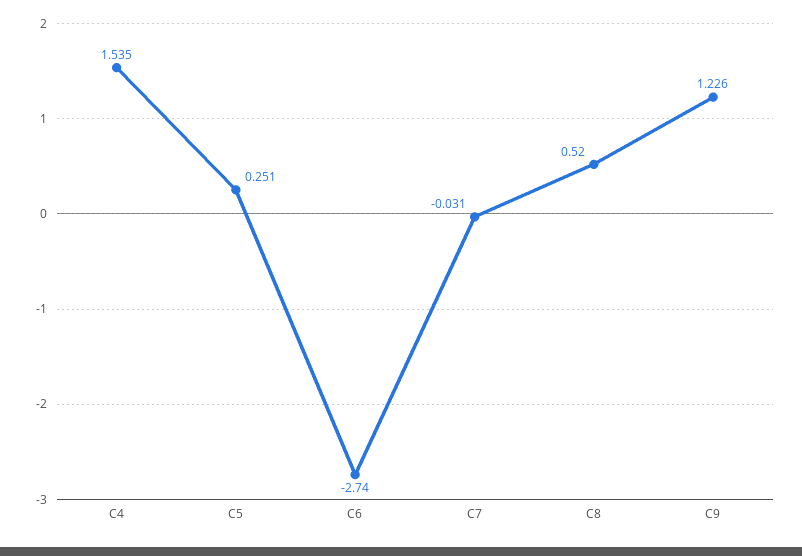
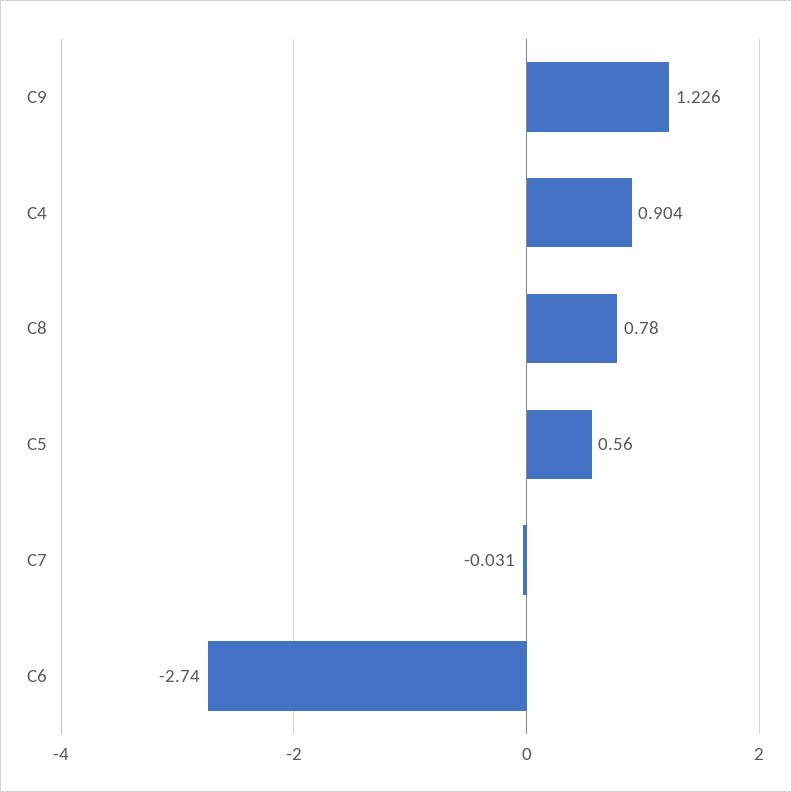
  {
-   "C4": 1.535,
+   "C4": 0.904,
-   "C5": 0.251,
+   "C5": 0.56,
    "C6": -2.74,
    "C7": -0.031,
-   "C8": 0.52,
+   "C8": 0.78,
    "C9": 1.226
  }

